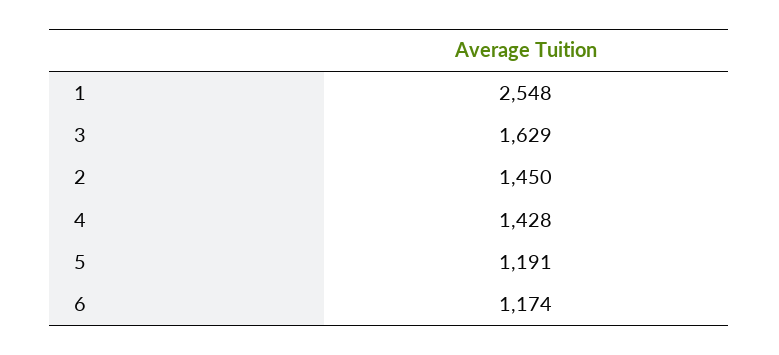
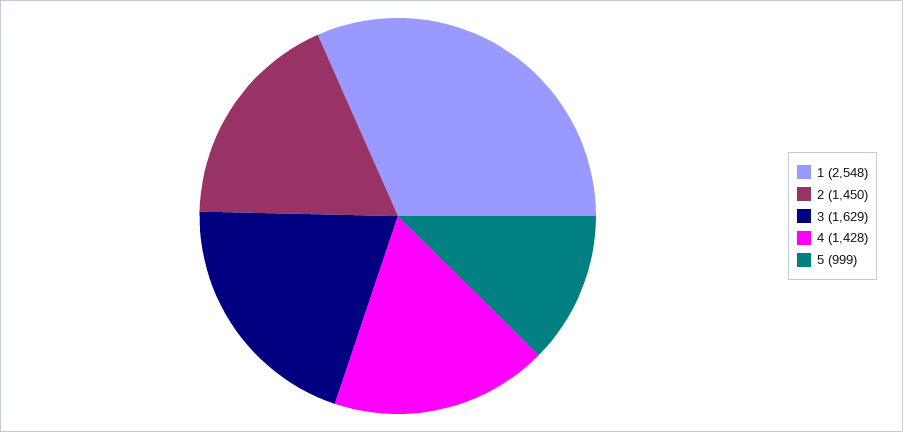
  {
    "1": 2548,
    "3": 1629,
    "2": 1450,
    "4": 1428,
-   "5": 1191,
+   "5": 999
-   "6": 1174
  }

